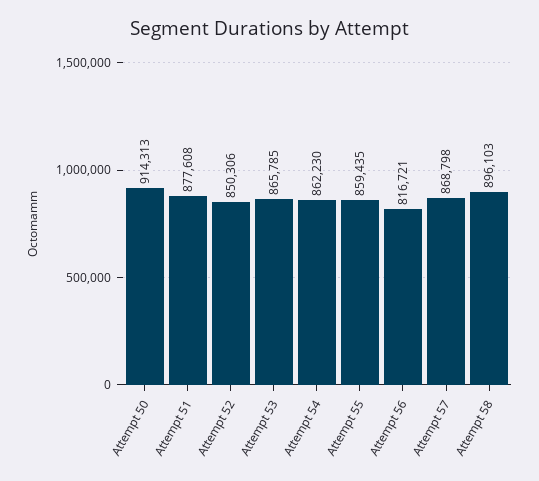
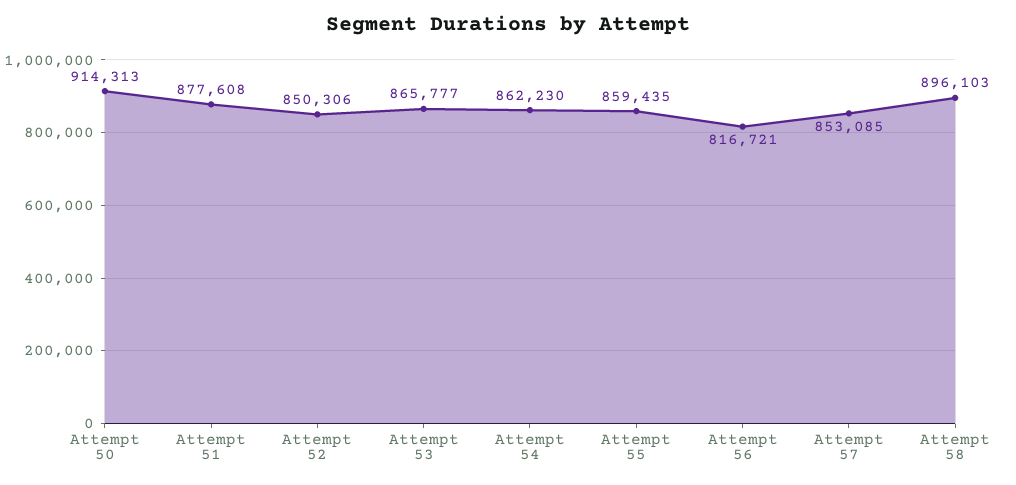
  {
    "Attempt 50": 914313,
    "Attempt 51": 877608,
    "Attempt 52": 850306,
-   "Attempt 53": 865785,
+   "Attempt 53": 865777,
    "Attempt 54": 862230,
    "Attempt 55": 859435,
    "Attempt 56": 816721,
-   "Attempt 57": 868798,
+   "Attempt 57": 853085,
    "Attempt 58": 896103
  }

